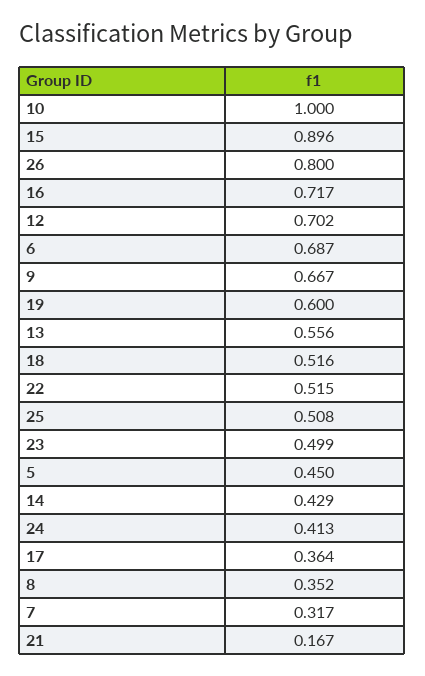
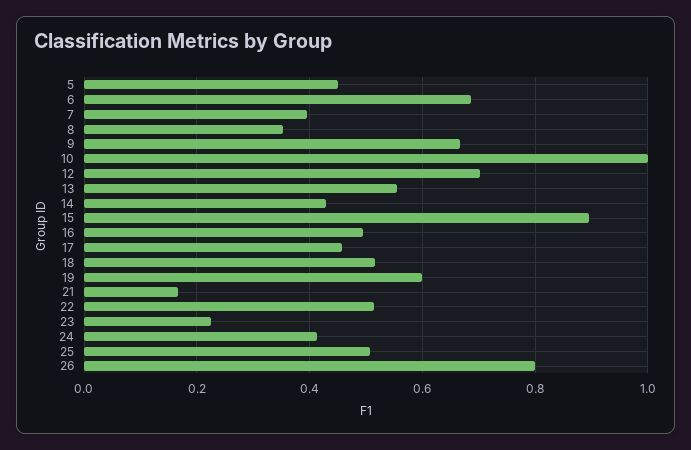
  {
    "10": 1,
    "15": 0.896,
    "26": 0.8,
-   "16": 0.717,
+   "16": 0.5,
    "12": 0.702,
    "6": 0.687,
    "9": 0.667,
    "19": 0.6,
    "13": 0.556,
    "18": 0.516,
    "22": 0.515,
    "25": 0.508,
-   "23": 0.499,
+   "23": 0.22,
    "5": 0.45,
    "14": 0.429,
    "24": 0.413,
-   "17": 0.364,
+   "17": 0.46,
    "8": 0.352,
-   "7": 0.317,
+   "7": 0.4,
    "21": 0.167
  }

